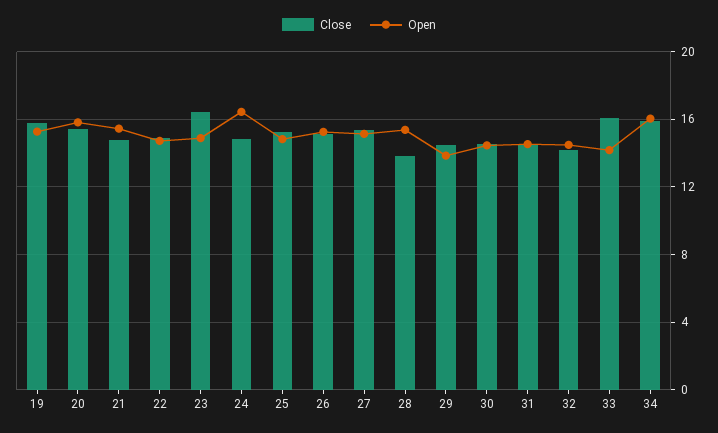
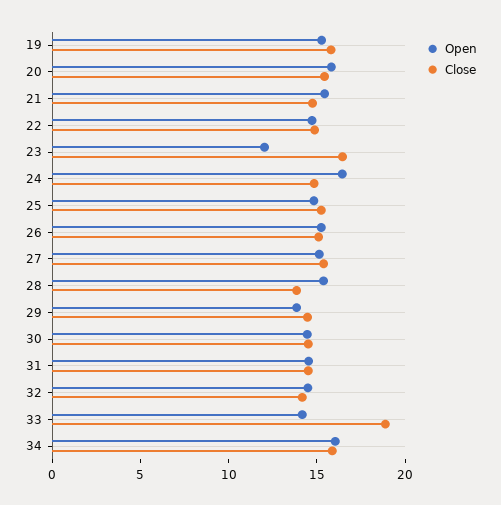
  {
    "Close": {
      "19": 16,
      "20": 15.5,
      "21": 15,
      "22": 15,
      "23": 16.5,
      "24": 15,
      "25": 15.5,
      "26": 15,
      "27": 15.5,
      "28": 14,
      "29": 14.5,
      "30": 14.5,
      "31": 14.5,
      "32": 14,
-     "33": 16,
+     "33": 19,
      "34": 16
    },
    "Open": {
      "19": 15.5,
      "20": 16,
      "21": 15.5,
      "22": 14.5,
-     "23": 15,
+     "23": 12,
      "24": 16.5,
      "25": 15,
      "26": 15.5,
      "27": 15,
      "28": 15.5,
      "29": 14,
      "30": 14.5,
      "31": 14.5,
      "32": 14.5,
      "33": 14,
      "34": 16
    }
  }

